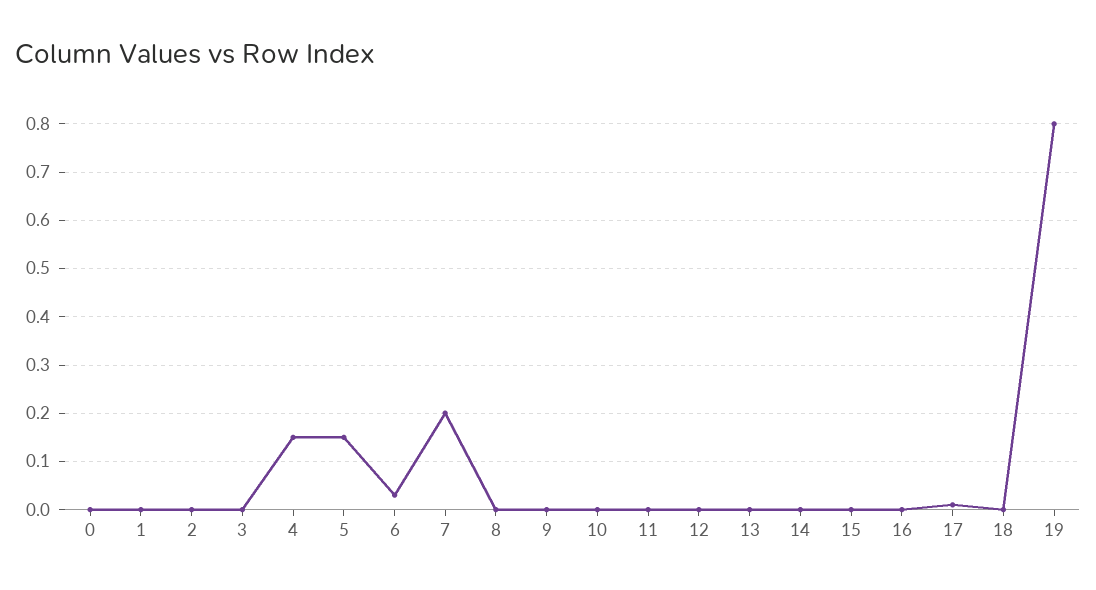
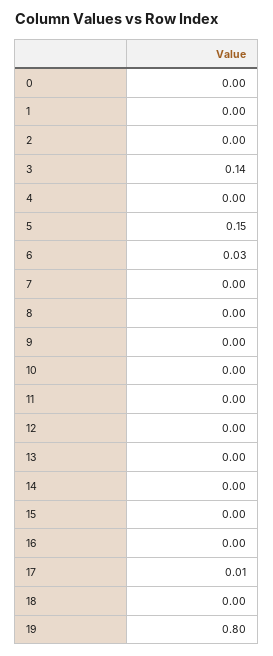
  {
    "0": 0,
    "1": 0,
    "2": 0,
-   "3": 0,
+   "3": 0.14,
-   "4": 0.15,
+   "4": 0,
    "5": 0.15,
    "6": 0.03,
-   "7": 0.2,
+   "7": 0,
    "8": 0,
    "9": 0,
    "10": 0,
    "11": 0,
    "12": 0,
    "13": 0,
    "14": 0,
    "15": 0,
    "16": 0,
    "17": 0.01,
    "18": 0,
    "19": 0.8
  }

